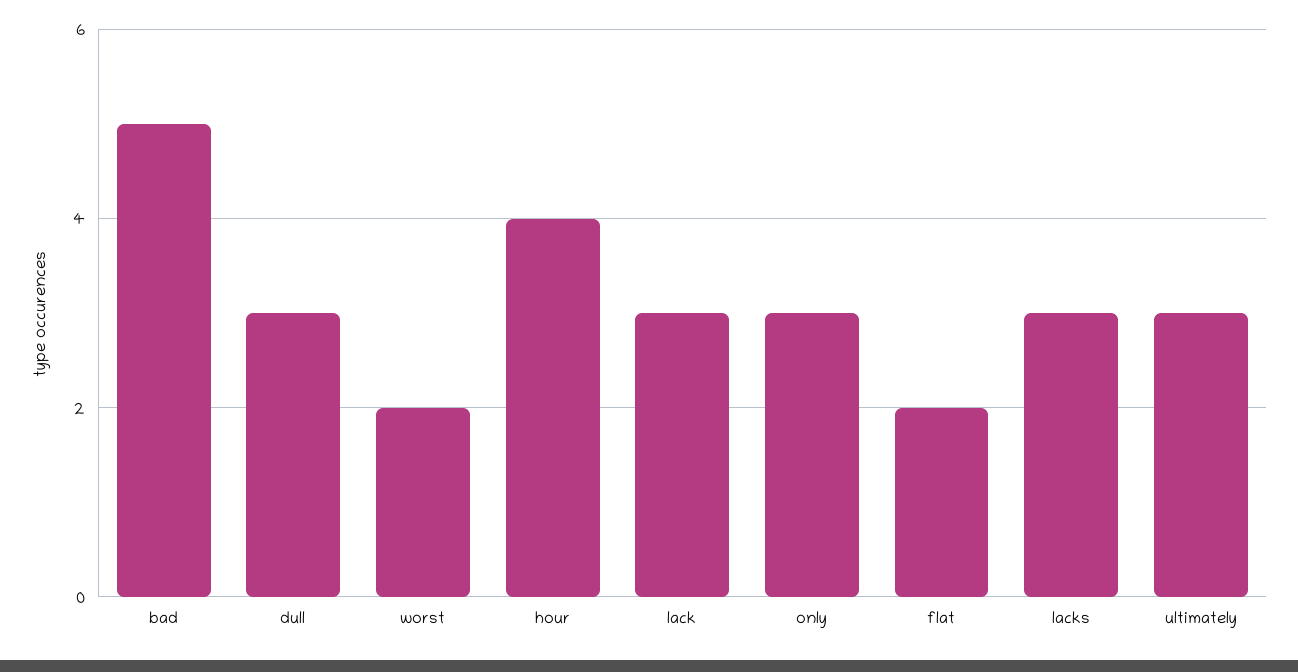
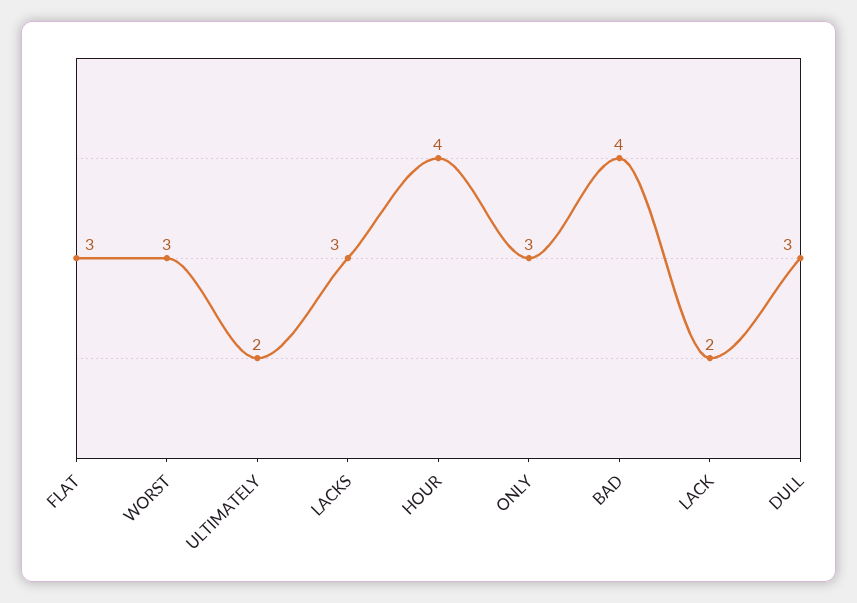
  {
-   "bad": 5,
+   "bad": 4,
    "dull": 3,
-   "worst": 2,
+   "worst": 3,
    "hour": 4,
-   "lack": 3,
+   "lack": 2,
    "only": 3,
-   "flat": 2,
+   "flat": 3,
    "lacks": 3,
-   "ultimately": 3
+   "ultimately": 2
  }

